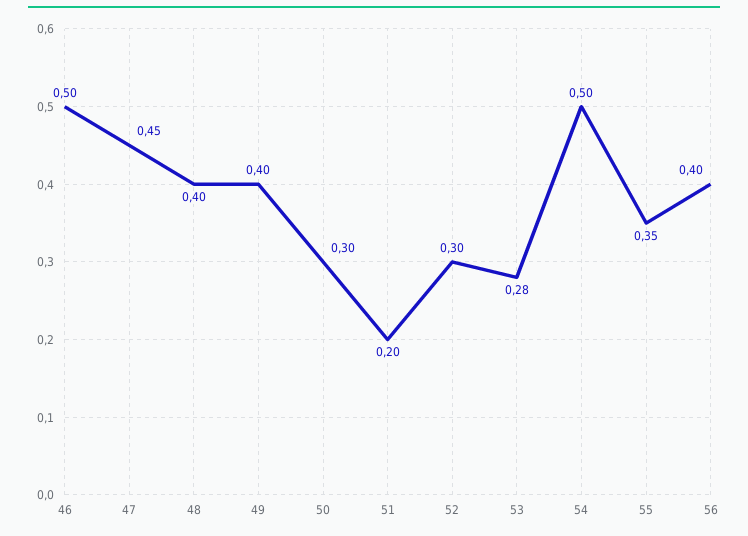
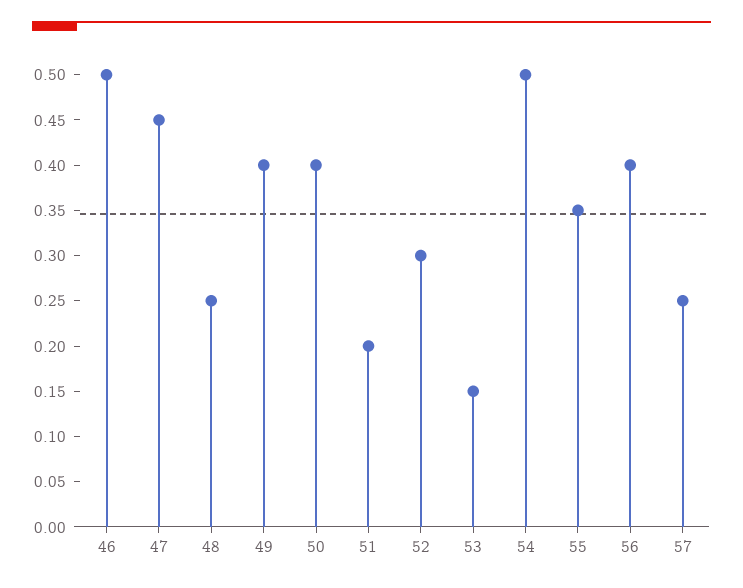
  {
    "46": 0.5,
    "47": 0.45,
-   "48": 0.4,
+   "48": 0.25,
    "49": 0.4,
-   "50": 0.3,
+   "50": 0.4,
    "51": 0.2,
    "52": 0.3,
-   "53": 0.28,
+   "53": 0.15,
    "54": 0.5,
    "55": 0.35,
-   "56": 0.4
+   "56": 0.4,
+   "57": 0.25
  }

